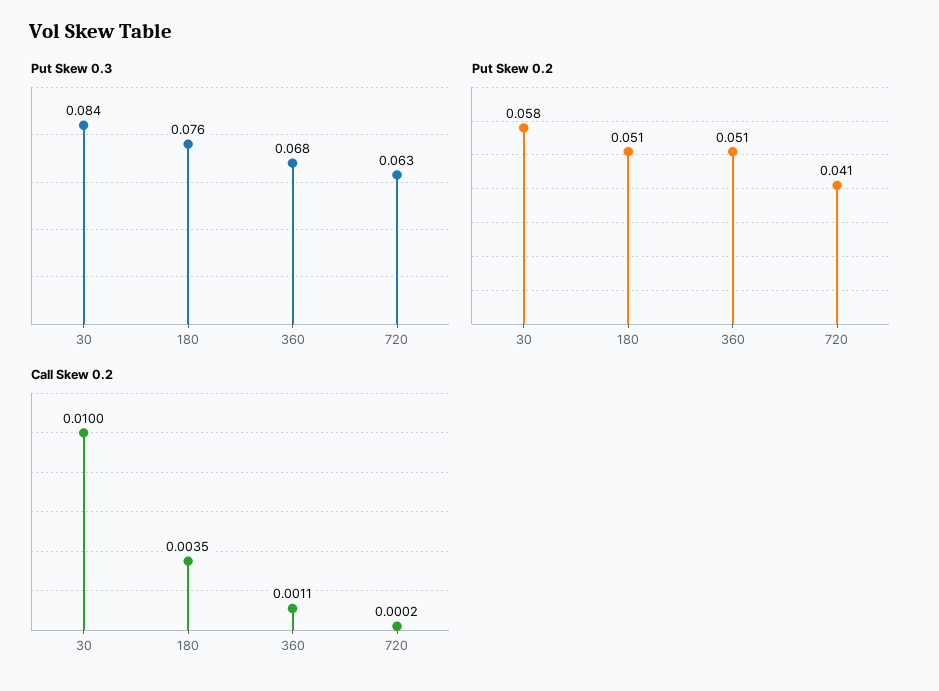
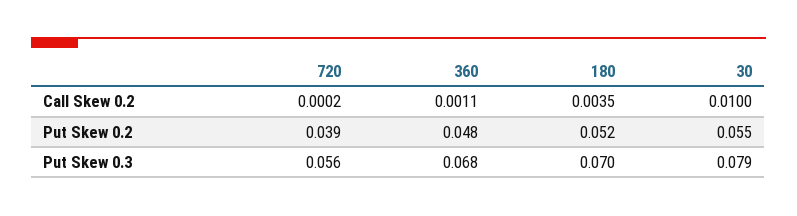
  {
    "Put Skew 0.3": {
-     "30": 0.084,
+     "30": 0.079,
-     "180": 0.076,
+     "180": 0.07,
      "360": 0.068,
-     "720": 0.063
+     "720": 0.056
    },
    "Put Skew 0.2": {
-     "30": 0.058,
+     "30": 0.055,
-     "180": 0.051,
+     "180": 0.052,
-     "360": 0.051,
+     "360": 0.048,
-     "720": 0.041
+     "720": 0.039
    },
    "Call Skew 0.2": {
      "30": 0.01,
      "180": 0.0035,
      "360": 0.0011,
      "720": 0.0002
    }
  }

